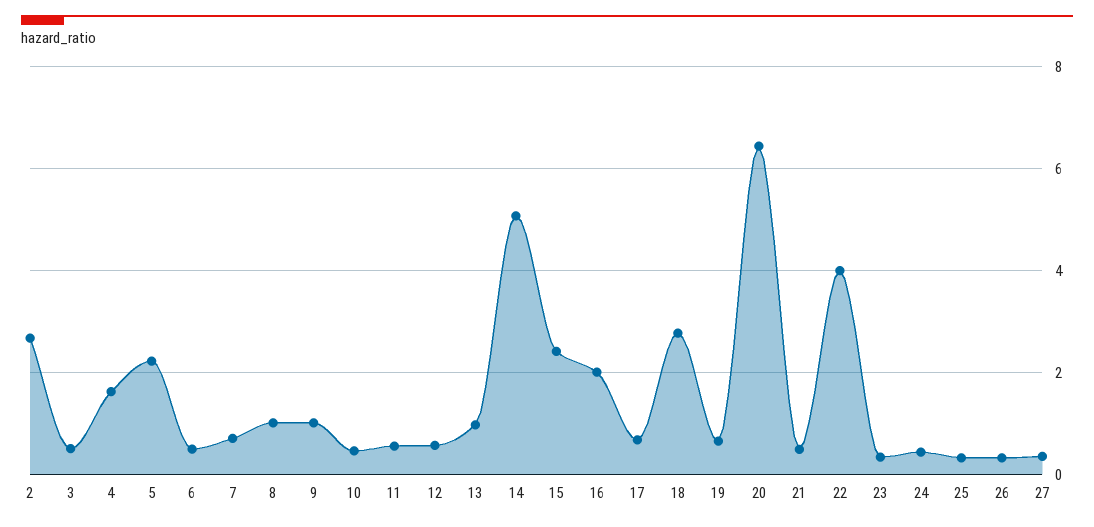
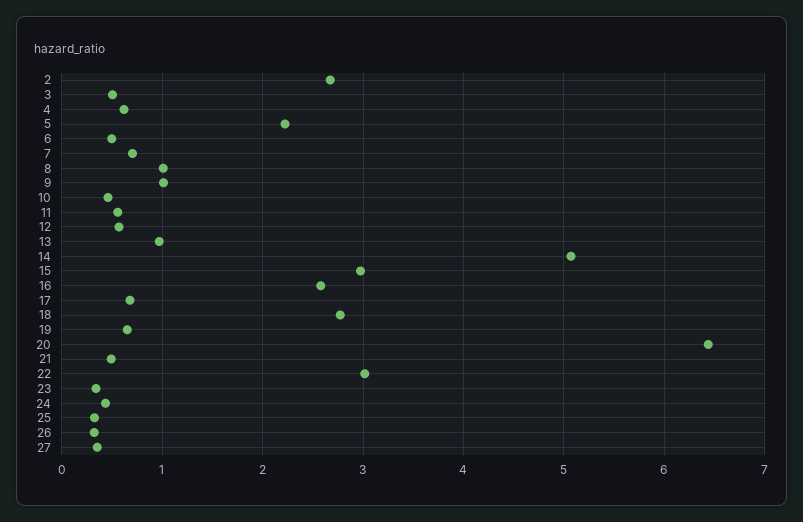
  {
    "2": 2.7,
    "3": 0.5,
-   "4": 1.6,
+   "4": 0.6,
    "5": 2.2,
    "6": 0.5,
    "7": 0.7,
    "8": 1,
    "9": 1,
    "10": 0.5,
    "11": 0.6,
    "12": 0.6,
    "13": 1,
    "14": 5.1,
-   "15": 2.4,
+   "15": 3,
-   "16": 2,
+   "16": 2.6,
    "17": 0.7,
    "18": 2.8,
    "19": 0.7,
    "20": 6.4,
    "21": 0.5,
-   "22": 4,
+   "22": 3,
    "23": 0.3,
    "24": 0.4,
    "25": 0.3,
    "26": 0.3,
    "27": 0.4
  }

